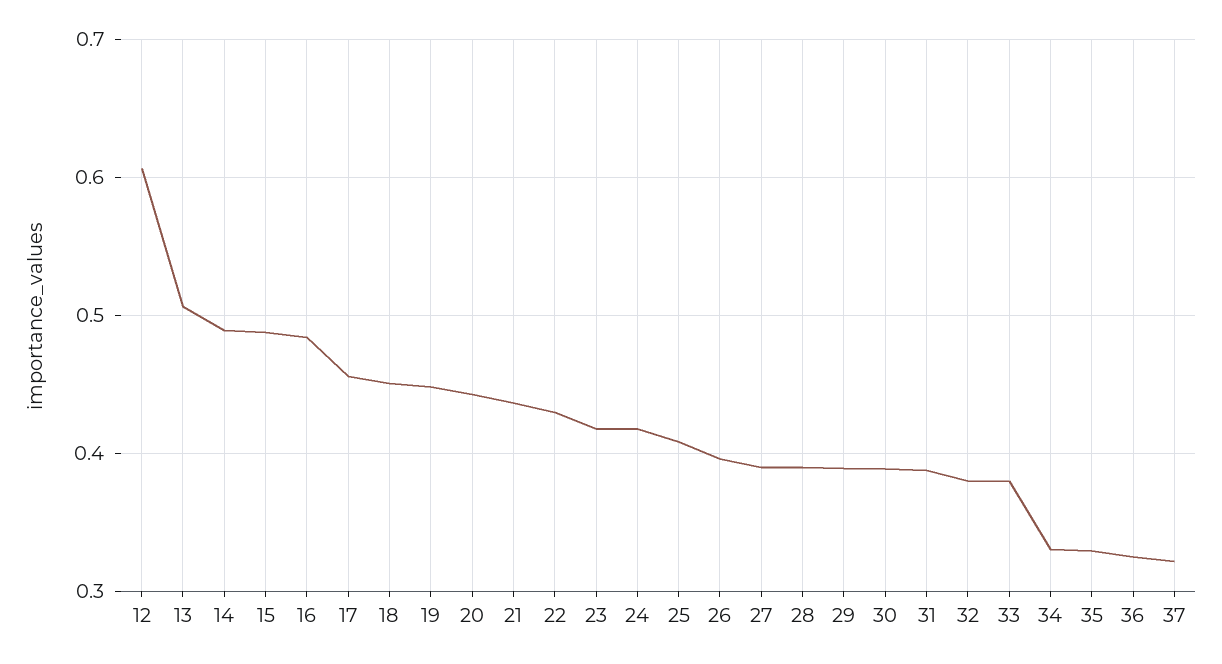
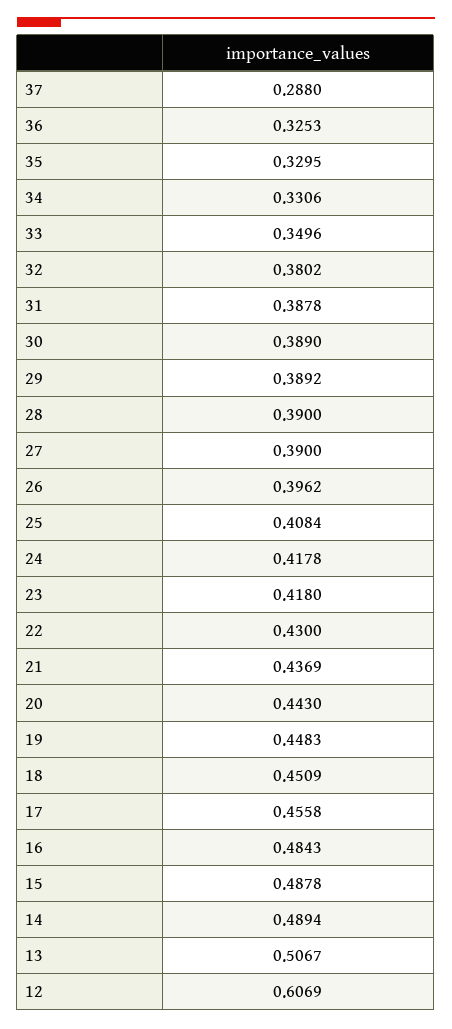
  {
    "12": 0.6069,
    "13": 0.5067,
    "14": 0.4894,
    "15": 0.4878,
    "16": 0.4843,
    "17": 0.4558,
    "18": 0.4509,
    "19": 0.4483,
    "20": 0.443,
    "21": 0.4369,
    "22": 0.43,
    "23": 0.418,
    "24": 0.4178,
    "25": 0.4084,
    "26": 0.3962,
    "27": 0.39,
    "28": 0.39,
    "29": 0.3892,
    "30": 0.389,
    "31": 0.3878,
    "32": 0.3802,
-   "33": 0.38,
+   "33": 0.3496,
    "34": 0.3306,
    "35": 0.3295,
    "36": 0.3253,
-   "37": 0.32
+   "37": 0.288
  }

